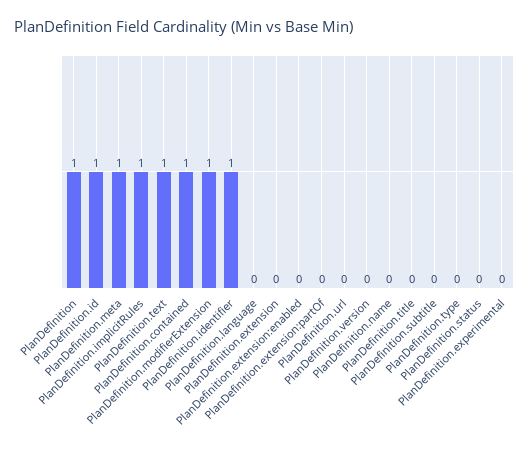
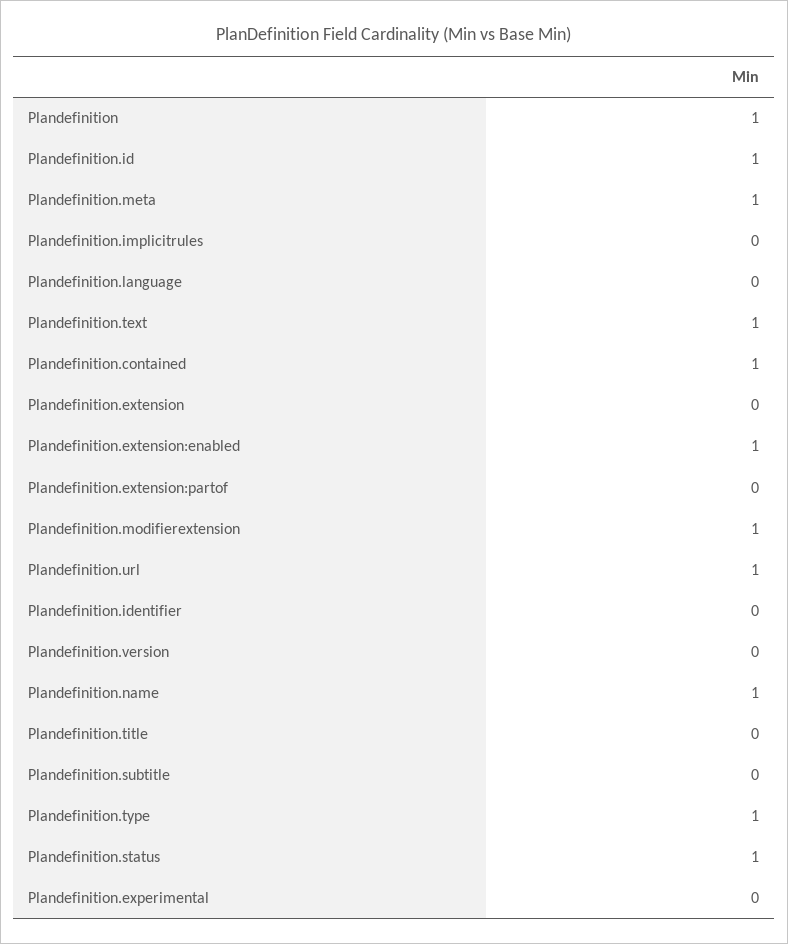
  {
    "PlanDefinition": 1,
    "PlanDefinition.id": 1,
    "PlanDefinition.meta": 1,
-   "PlanDefinition.implicitRules": 1,
+   "PlanDefinition.implicitRules": 0,
    "PlanDefinition.text": 1,
    "PlanDefinition.contained": 1,
    "PlanDefinition.modifierExtension": 1,
-   "PlanDefinition.identifier": 1,
+   "PlanDefinition.identifier": 0,
    "PlanDefinition.language": 0,
    "PlanDefinition.extension": 0,
-   "PlanDefinition.extension:enabled": 0,
+   "PlanDefinition.extension:enabled": 1,
    "PlanDefinition.extension:partOf": 0,
-   "PlanDefinition.url": 0,
+   "PlanDefinition.url": 1,
    "PlanDefinition.version": 0,
-   "PlanDefinition.name": 0,
+   "PlanDefinition.name": 1,
    "PlanDefinition.title": 0,
    "PlanDefinition.subtitle": 0,
-   "PlanDefinition.type": 0,
+   "PlanDefinition.type": 1,
-   "PlanDefinition.status": 0,
+   "PlanDefinition.status": 1,
    "PlanDefinition.experimental": 0
  }

